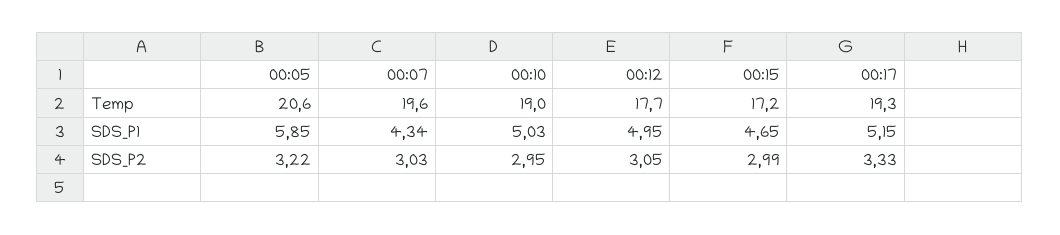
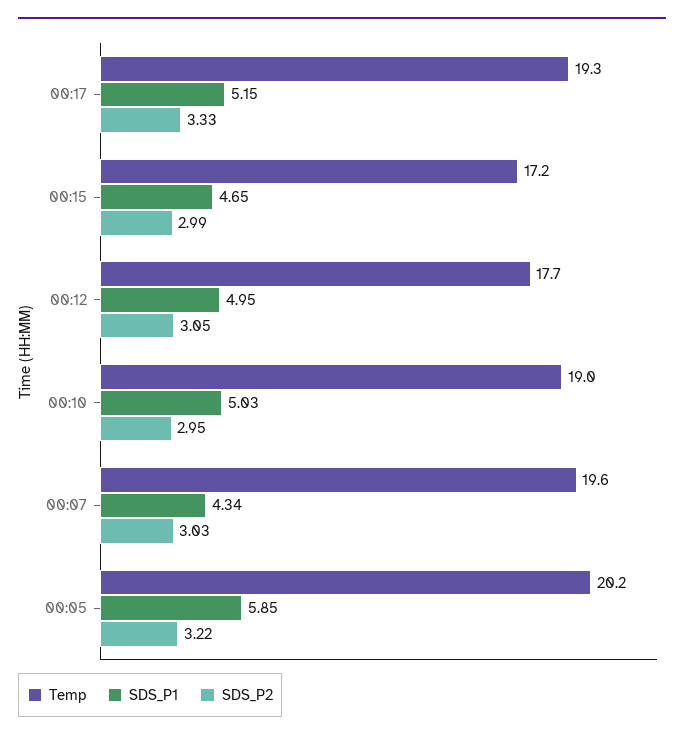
  {
    "Temp": {
-     "00:05": 20.6,
+     "00:05": 20.2,
      "00:07": 19.6,
      "00:10": 19,
      "00:12": 17.7,
      "00:15": 17.2,
      "00:17": 19.3
    },
    "SDS_P1": {
      "00:05": 5.85,
      "00:07": 4.34,
      "00:10": 5.03,
      "00:12": 4.95,
      "00:15": 4.65,
      "00:17": 5.15
    },
    "SDS_P2": {
      "00:05": 3.22,
      "00:07": 3.03,
      "00:10": 2.95,
      "00:12": 3.05,
      "00:15": 2.99,
      "00:17": 3.33
    }
  }

